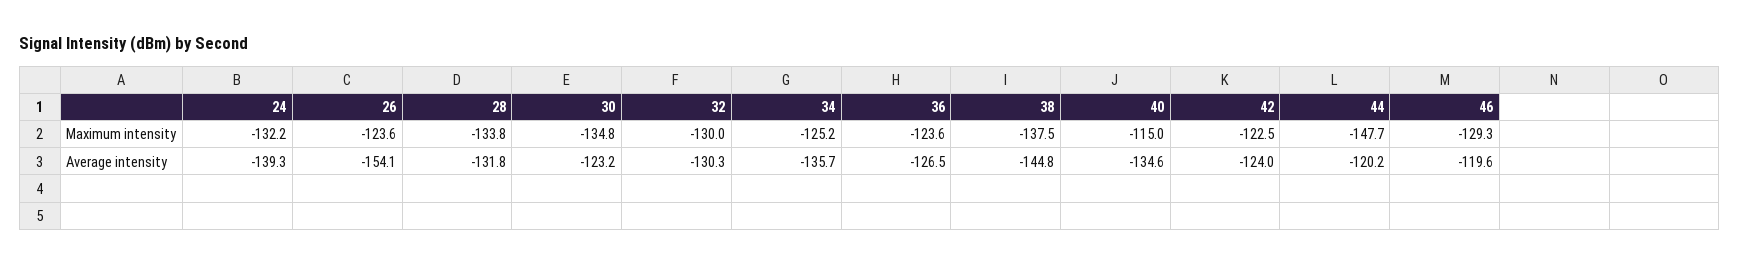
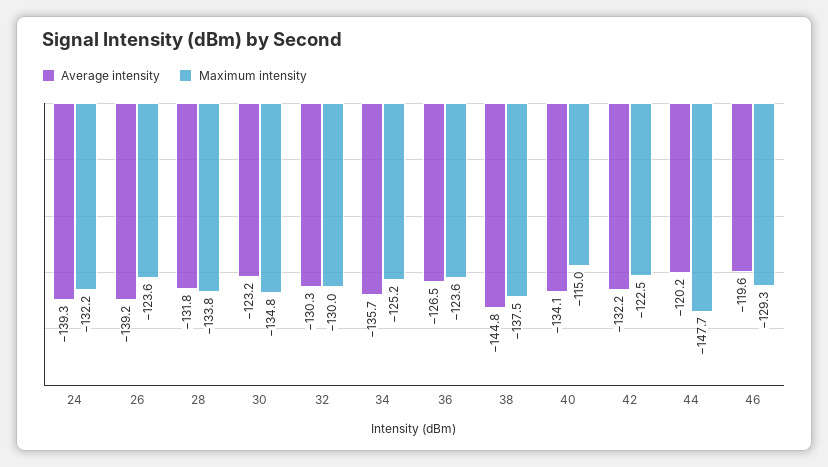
  {
    "Maximum intensity": {
      "24": -132.2,
      "26": -123.6,
      "28": -133.8,
      "30": -134.8,
      "32": -130,
      "34": -125.2,
      "36": -123.6,
      "38": -137.5,
      "40": -115,
      "42": -122.5,
      "44": -147.7,
      "46": -129.3
    },
    "Average intensity": {
      "24": -139.3,
-     "26": -154.1,
+     "26": -139.2,
      "28": -131.8,
      "30": -123.2,
      "32": -130.3,
      "34": -135.7,
      "36": -126.5,
      "38": -144.8,
-     "40": -134.6,
+     "40": -134.1,
-     "42": -124,
+     "42": -132.2,
      "44": -120.2,
      "46": -119.6
    }
  }

